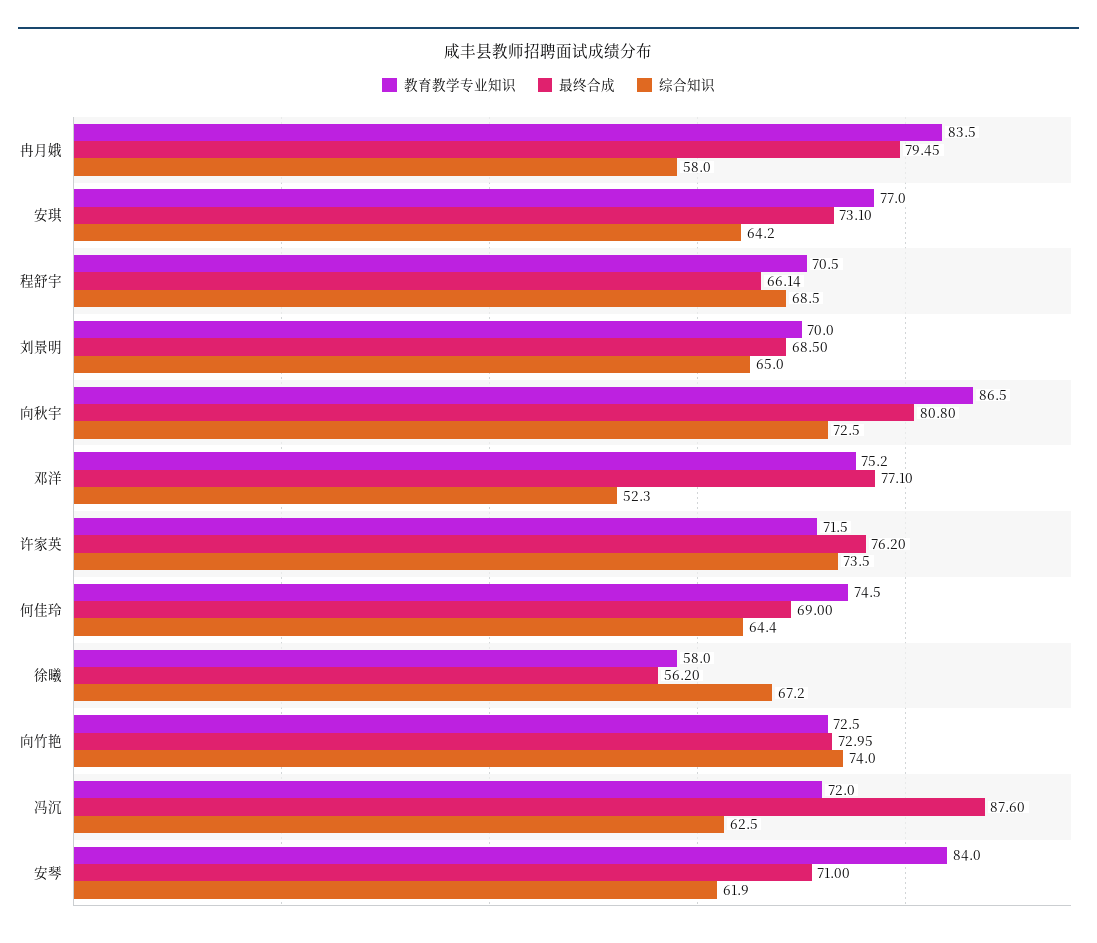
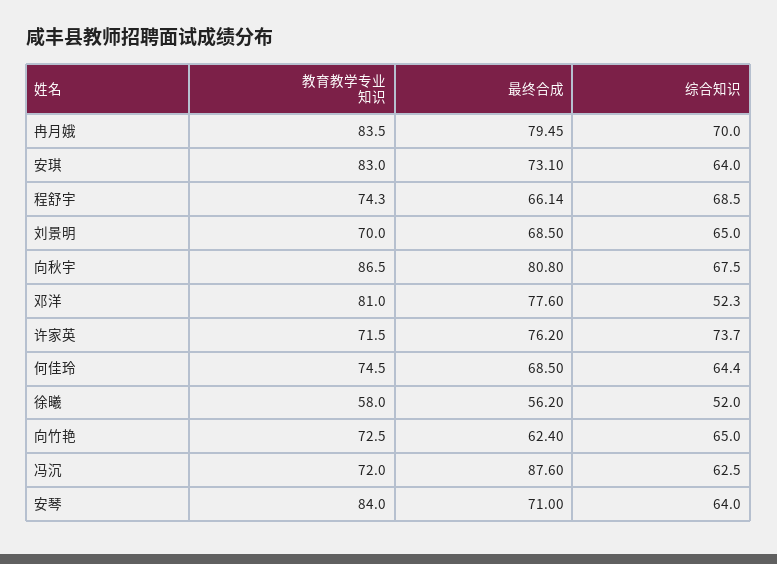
  {
    "教育教学专业知识": {
      "冉月娥": 83.5,
-     "安琪": 77,
+     "安琪": 83,
-     "程舒宇": 70.5,
+     "程舒宇": 74.3,
      "刘景明": 70,
      "向秋宇": 86.5,
-     "邓洋": 75.2,
+     "邓洋": 81,
      "许家英": 71.5,
      "何佳玲": 74.5,
      "徐曦": 58,
      "向竹艳": 72.5,
      "冯沉": 72,
      "安琴": 84
    },
    "最终合成": {
      "冉月娥": 79.45,
      "安琪": 73.1,
      "程舒宇": 66.14,
      "刘景明": 68.5,
      "向秋宇": 80.8,
-     "邓洋": 77.1,
+     "邓洋": 77.6,
      "许家英": 76.2,
-     "何佳玲": 69,
+     "何佳玲": 68.5,
      "徐曦": 56.2,
-     "向竹艳": 72.95,
+     "向竹艳": 62.4,
      "冯沉": 87.6,
      "安琴": 71
    },
    "综合知识": {
-     "冉月娥": 58,
+     "冉月娥": 70,
-     "安琪": 64.2,
+     "安琪": 64,
      "程舒宇": 68.5,
      "刘景明": 65,
-     "向秋宇": 72.5,
+     "向秋宇": 67.5,
      "邓洋": 52.3,
-     "许家英": 73.5,
+     "许家英": 73.7,
      "何佳玲": 64.4,
-     "徐曦": 67.2,
+     "徐曦": 52,
-     "向竹艳": 74,
+     "向竹艳": 65,
      "冯沉": 62.5,
-     "安琴": 61.9
+     "安琴": 64
    }
  }

